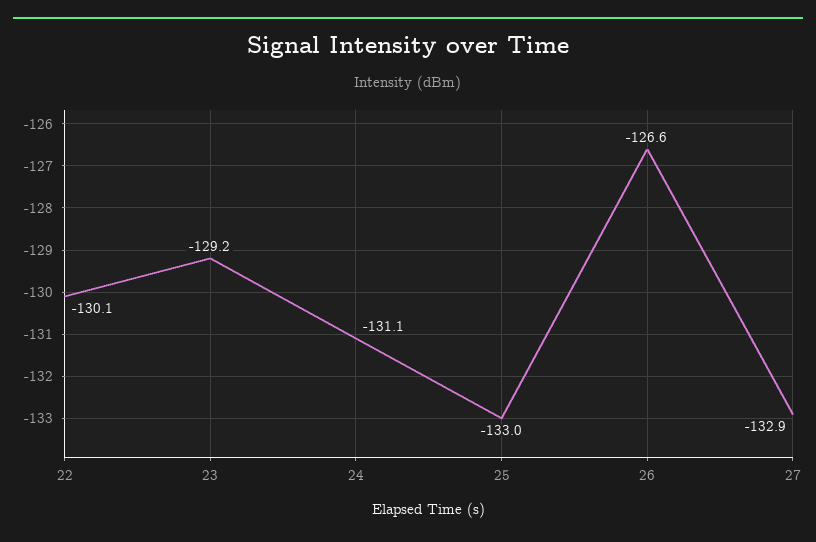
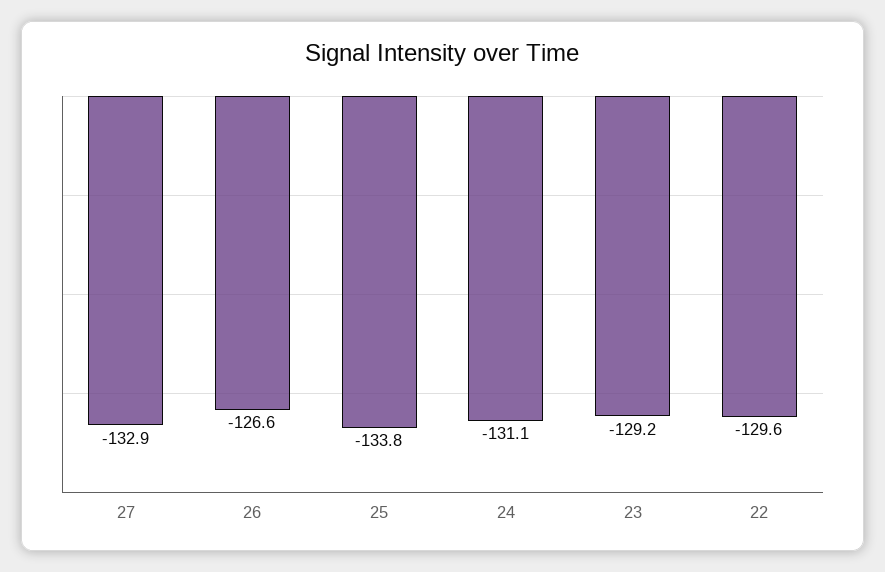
  {
-   "22": -130.1,
+   "22": -129.6,
    "23": -129.2,
    "24": -131.1,
-   "25": -133,
+   "25": -133.8,
    "26": -126.6,
    "27": -132.9
  }

